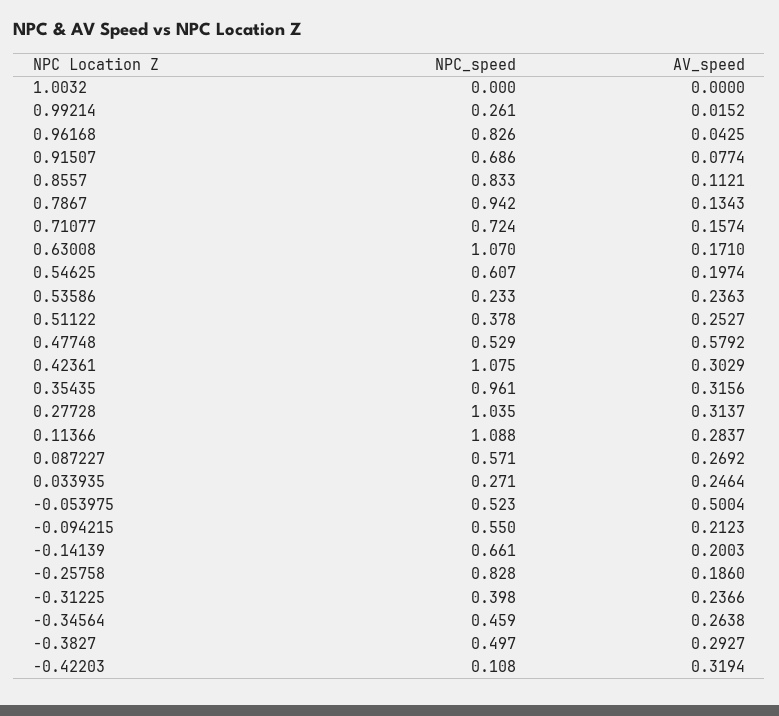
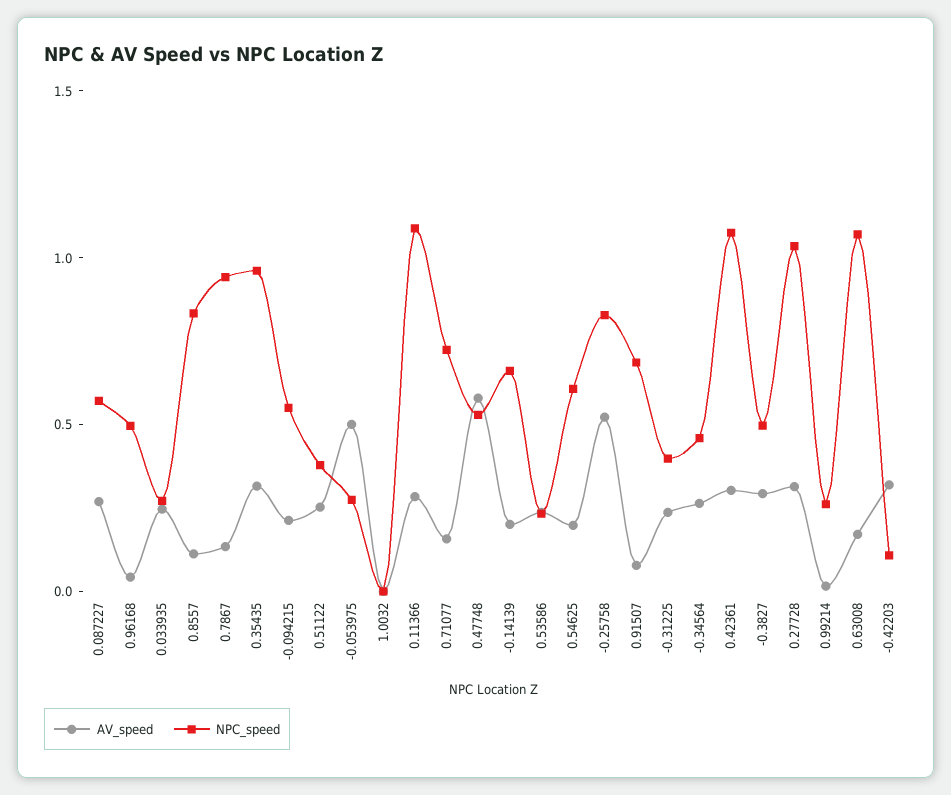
  {
    "NPC_speed": {
      "1.0032": 0,
      "0.99214": 0.261,
-     "0.96168": 0.826,
+     "0.96168": 0.5,
      "0.91507": 0.686,
      "0.8557": 0.833,
      "0.7867": 0.942,
      "0.71077": 0.724,
      "0.63008": 1.07,
      "0.54625": 0.607,
      "0.53586": 0.233,
      "0.51122": 0.378,
      "0.47748": 0.529,
      "0.42361": 1.075,
      "0.35435": 0.961,
      "0.27728": 1.035,
      "0.11366": 1.088,
      "0.087227": 0.571,
      "0.033935": 0.271,
-     "-0.053975": 0.523,
+     "-0.053975": 0.3,
      "-0.094215": 0.55,
      "-0.14139": 0.661,
      "-0.25758": 0.828,
      "-0.31225": 0.398,
      "-0.34564": 0.459,
      "-0.3827": 0.497,
      "-0.42203": 0.108
    },
    "AV_speed": {
      "1.0032": 0,
      "0.99214": 0.0152,
      "0.96168": 0.0425,
      "0.91507": 0.0774,
      "0.8557": 0.1121,
      "0.7867": 0.1343,
      "0.71077": 0.1574,
      "0.63008": 0.171,
      "0.54625": 0.1974,
      "0.53586": 0.2363,
      "0.51122": 0.2527,
      "0.47748": 0.5792,
      "0.42361": 0.3029,
      "0.35435": 0.3156,
      "0.27728": 0.3137,
      "0.11366": 0.2837,
      "0.087227": 0.2692,
      "0.033935": 0.2464,
      "-0.053975": 0.5004,
      "-0.094215": 0.2123,
      "-0.14139": 0.2003,
-     "-0.25758": 0.186,
+     "-0.25758": 0.5,
      "-0.31225": 0.2366,
      "-0.34564": 0.2638,
      "-0.3827": 0.2927,
      "-0.42203": 0.3194
    }
  }

